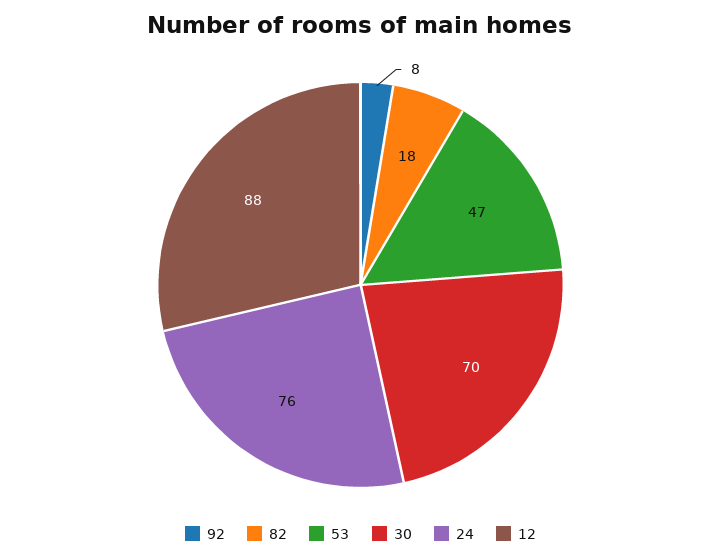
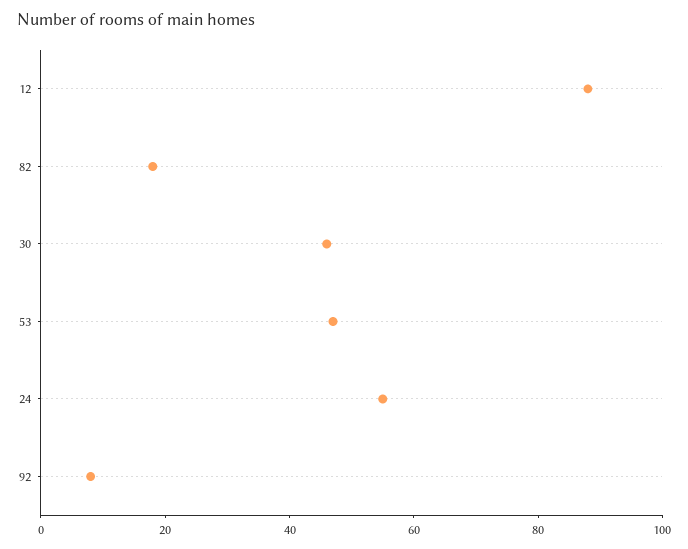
  {
    "92": 8,
    "82": 18,
    "53": 47,
-   "30": 70,
+   "30": 45,
-   "24": 76,
+   "24": 55,
    "12": 88
  }

